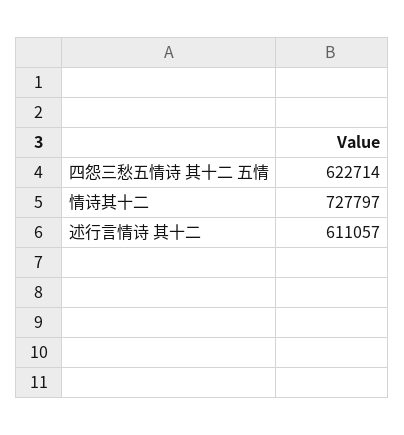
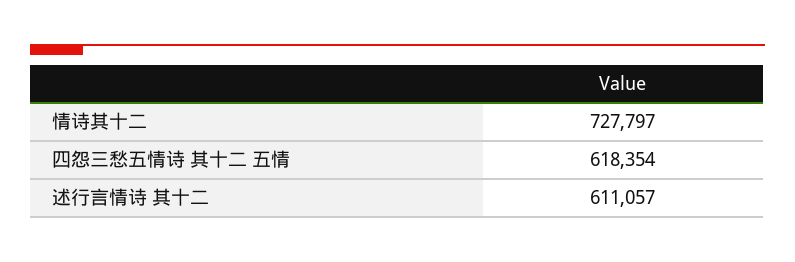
  {
-   "四怨三愁五情诗 其十二 五情": 622714,
+   "四怨三愁五情诗 其十二 五情": 618354,
    "情诗其十二": 727797,
    "述行言情诗 其十二": 611057
  }

